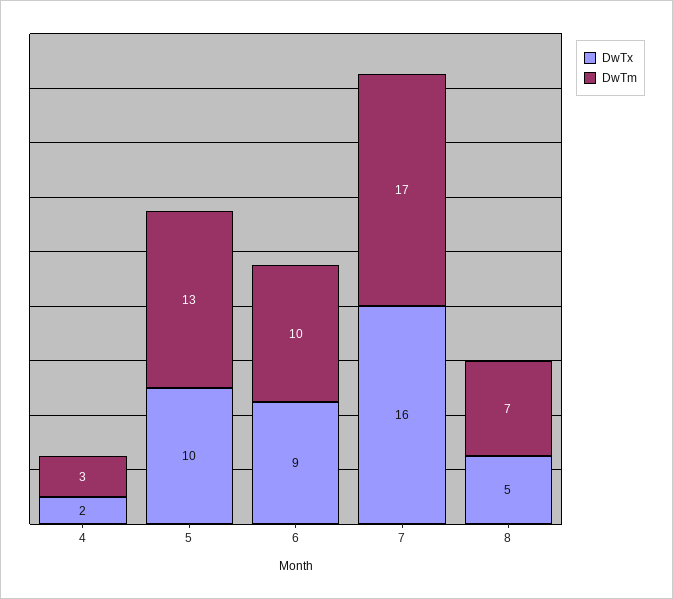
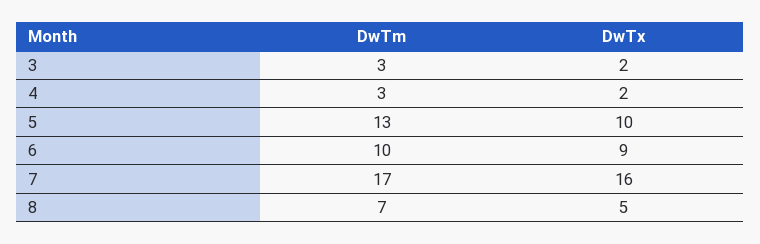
  {
    "DwTx": {
      "4": 2,
      "5": 10,
      "6": 9,
      "7": 16,
-     "8": 5
+     "8": 5,
+     "3": 2
    },
    "DwTm": {
      "4": 3,
      "5": 13,
      "6": 10,
      "7": 17,
-     "8": 7
+     "8": 7,
+     "3": 3
    }
  }

